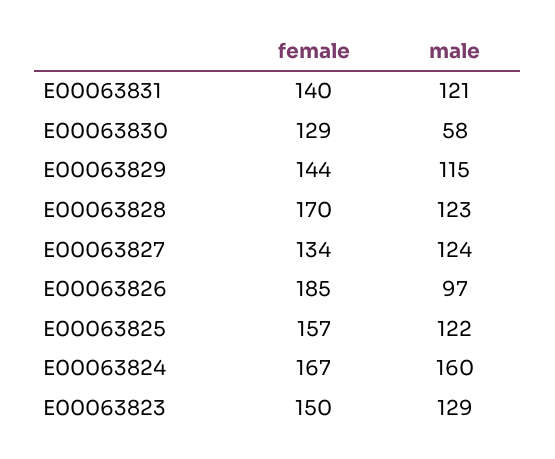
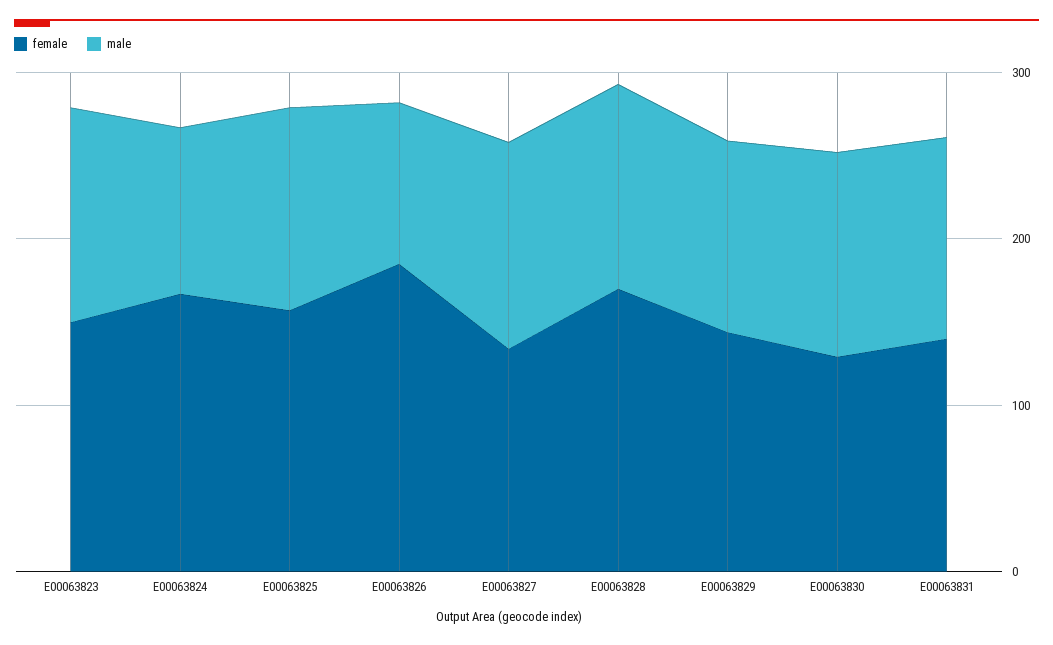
  {
    "female": {
      "E00063831": 140,
      "E00063830": 129,
      "E00063829": 144,
      "E00063828": 170,
      "E00063827": 134,
      "E00063826": 185,
      "E00063825": 157,
      "E00063824": 167,
      "E00063823": 150
    },
    "male": {
      "E00063831": 121,
-     "E00063830": 58,
+     "E00063830": 120,
      "E00063829": 115,
      "E00063828": 123,
      "E00063827": 124,
      "E00063826": 97,
      "E00063825": 122,
-     "E00063824": 160,
+     "E00063824": 100,
      "E00063823": 129
    }
  }

